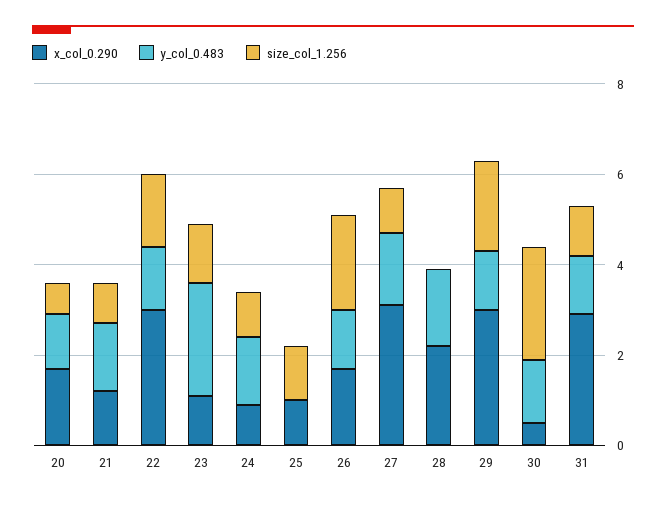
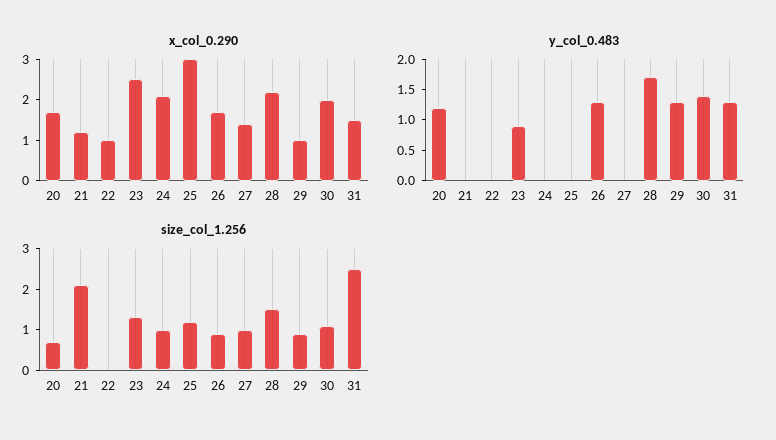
  {
    "x_col_0.290": {
      "20": 1.5,
      "21": 1,
-     "22": 3,
+     "22": 1,
-     "23": 1,
+     "23": 2.5,
-     "24": 1,
+     "24": 2,
-     "25": 1,
+     "25": 3,
      "26": 1.5,
-     "27": 3,
+     "27": 1.5,
      "28": 2,
-     "29": 3,
+     "29": 1,
-     "30": 0.5,
+     "30": 2,
-     "31": 3
+     "31": 1.5
    },
    "y_col_0.483": {
      "20": 1,
-     "21": 1.5,
+     "21": 0,
-     "22": 1.5,
+     "22": 0,
-     "23": 2.5,
+     "23": 1,
-     "24": 1.5,
+     "24": 0,
      "25": 0,
      "26": 1.5,
-     "27": 1.5,
+     "27": 0,
      "28": 1.5,
      "29": 1.5,
      "30": 1.5,
      "31": 1.5
    },
    "size_col_1.256": {
      "20": 0.5,
-     "21": 1,
+     "21": 2,
-     "22": 1.5,
+     "22": 0,
      "23": 1.5,
      "24": 1,
      "25": 1,
-     "26": 2,
+     "26": 1,
      "27": 1,
-     "28": 0,
+     "28": 1.5,
-     "29": 2,
+     "29": 1,
-     "30": 2.5,
+     "30": 1,
-     "31": 1
+     "31": 2.5
    }
  }

